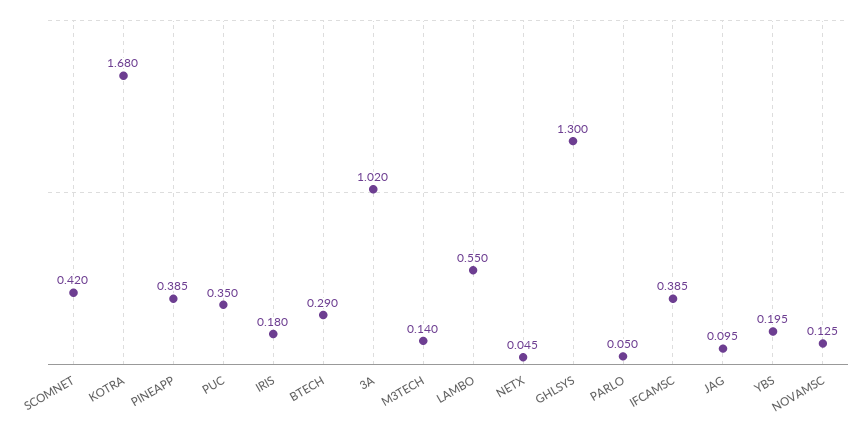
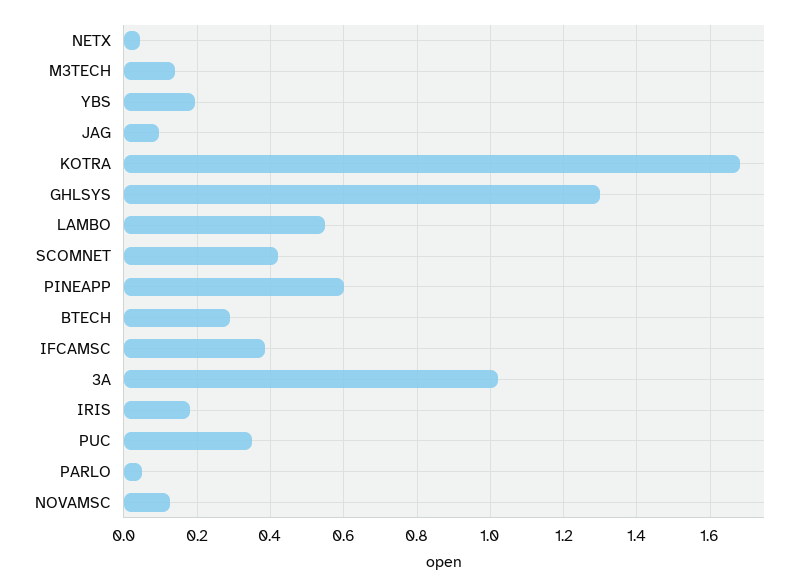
  {
    "SCOMNET": 0.42,
    "KOTRA": 1.68,
-   "PINEAPP": 0.385,
+   "PINEAPP": 0.6,
    "PUC": 0.35,
    "IRIS": 0.18,
    "BTECH": 0.29,
    "3A": 1.02,
    "M3TECH": 0.14,
    "LAMBO": 0.55,
    "NETX": 0.045,
    "GHLSYS": 1.3,
    "PARLO": 0.05,
    "IFCAMSC": 0.385,
    "JAG": 0.095,
    "YBS": 0.195,
    "NOVAMSC": 0.125
  }

